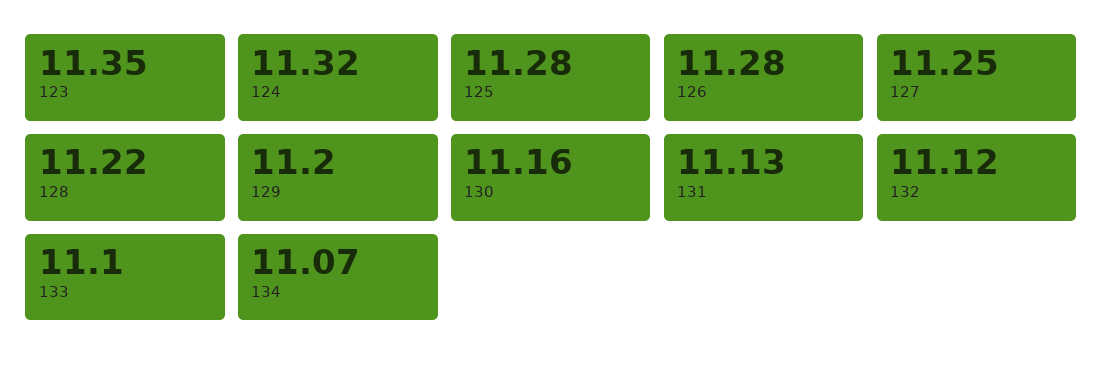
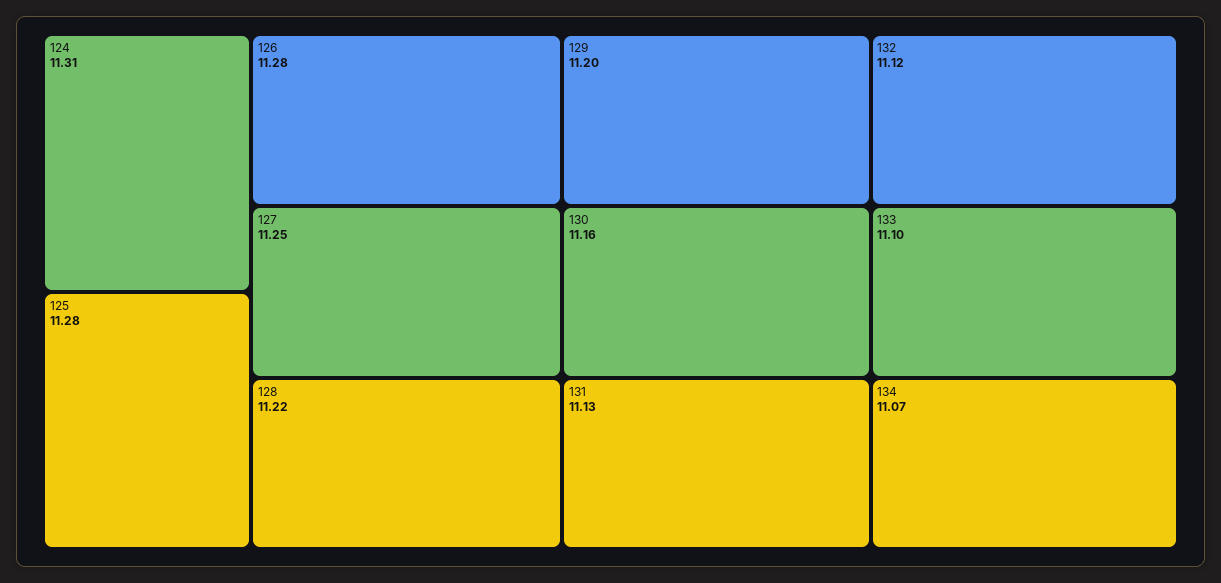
  {
-   "123": 11.35,
-   "124": 11.32,
+   "124": 11.31,
    "125": 11.28,
    "126": 11.28,
    "127": 11.25,
    "128": 11.22,
    "129": 11.2,
    "130": 11.16,
    "131": 11.13,
    "132": 11.12,
    "133": 11.1,
    "134": 11.07
  }

